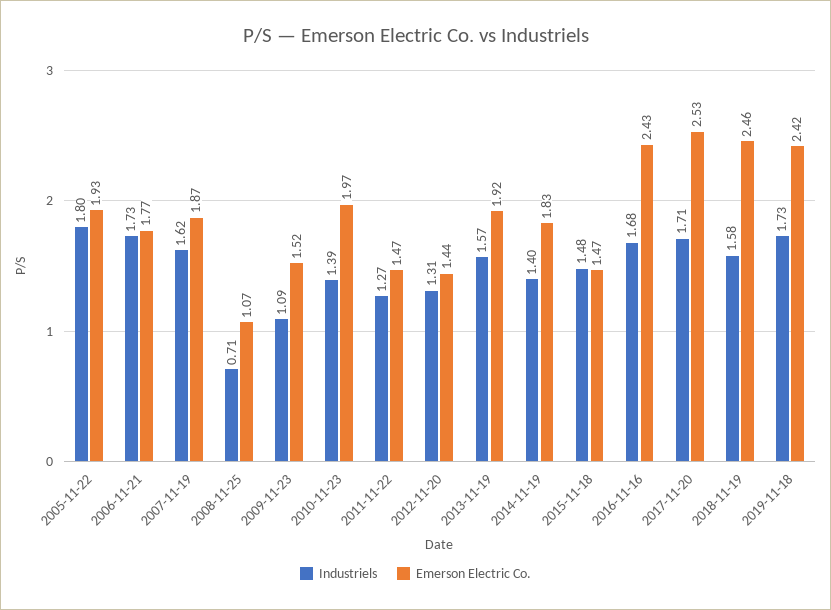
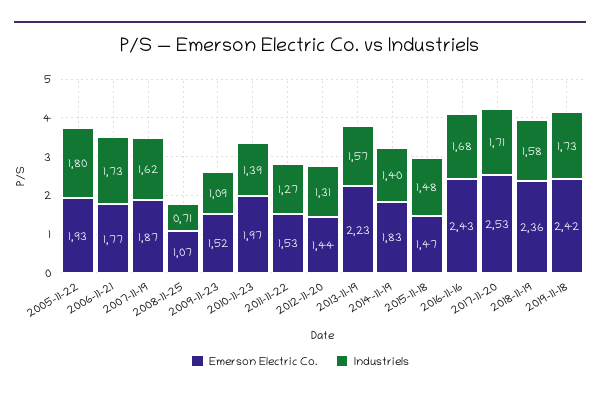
  {
    "Industriels": {
      "2005-11-22": 1.8,
      "2006-11-21": 1.73,
      "2007-11-19": 1.62,
      "2008-11-25": 0.71,
      "2009-11-23": 1.09,
      "2010-11-23": 1.39,
      "2011-11-22": 1.27,
      "2012-11-20": 1.31,
      "2013-11-19": 1.57,
      "2014-11-19": 1.4,
      "2015-11-18": 1.48,
      "2016-11-16": 1.68,
      "2017-11-20": 1.71,
      "2018-11-19": 1.58,
      "2019-11-18": 1.73
    },
    "Emerson Electric Co.": {
      "2005-11-22": 1.93,
      "2006-11-21": 1.77,
      "2007-11-19": 1.87,
      "2008-11-25": 1.07,
      "2009-11-23": 1.52,
      "2010-11-23": 1.97,
-     "2011-11-22": 1.47,
+     "2011-11-22": 1.53,
      "2012-11-20": 1.44,
-     "2013-11-19": 1.92,
+     "2013-11-19": 2.23,
      "2014-11-19": 1.83,
      "2015-11-18": 1.47,
      "2016-11-16": 2.43,
      "2017-11-20": 2.53,
-     "2018-11-19": 2.46,
+     "2018-11-19": 2.36,
      "2019-11-18": 2.42
    }
  }

